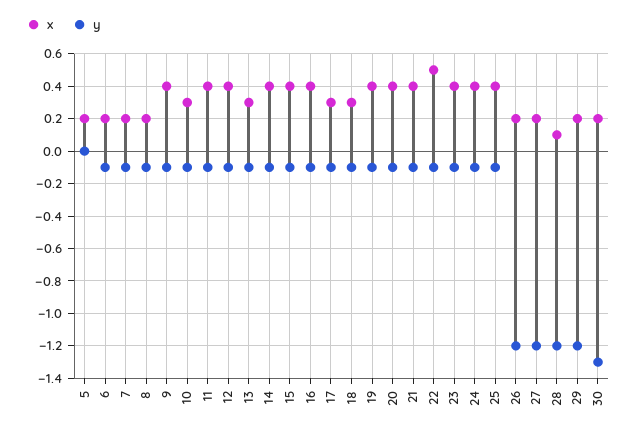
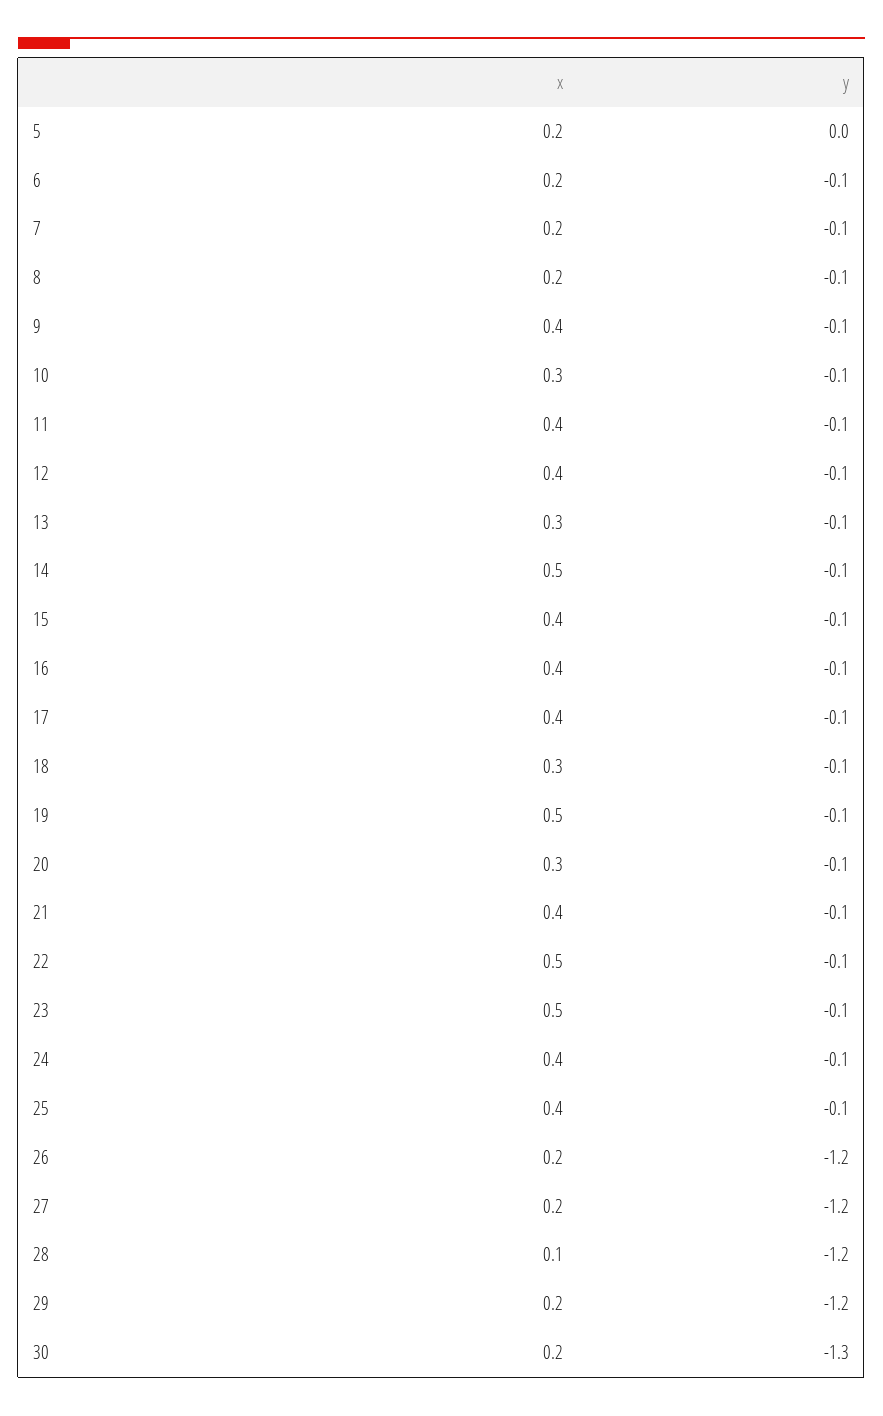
  {
    "x": {
      "5": 0.2,
      "6": 0.2,
      "7": 0.2,
      "8": 0.2,
      "9": 0.4,
      "10": 0.3,
      "11": 0.4,
      "12": 0.4,
      "13": 0.3,
-     "14": 0.4,
+     "14": 0.5,
      "15": 0.4,
      "16": 0.4,
-     "17": 0.3,
+     "17": 0.4,
      "18": 0.3,
-     "19": 0.4,
+     "19": 0.5,
-     "20": 0.4,
+     "20": 0.3,
      "21": 0.4,
      "22": 0.5,
-     "23": 0.4,
+     "23": 0.5,
      "24": 0.4,
      "25": 0.4,
      "26": 0.2,
      "27": 0.2,
      "28": 0.1,
      "29": 0.2,
      "30": 0.2
    },
    "y": {
      "5": 0,
      "6": -0.1,
      "7": -0.1,
      "8": -0.1,
      "9": -0.1,
      "10": -0.1,
      "11": -0.1,
      "12": -0.1,
      "13": -0.1,
      "14": -0.1,
      "15": -0.1,
      "16": -0.1,
      "17": -0.1,
      "18": -0.1,
      "19": -0.1,
      "20": -0.1,
      "21": -0.1,
      "22": -0.1,
      "23": -0.1,
      "24": -0.1,
      "25": -0.1,
      "26": -1.2,
      "27": -1.2,
      "28": -1.2,
      "29": -1.2,
      "30": -1.3
    }
  }

